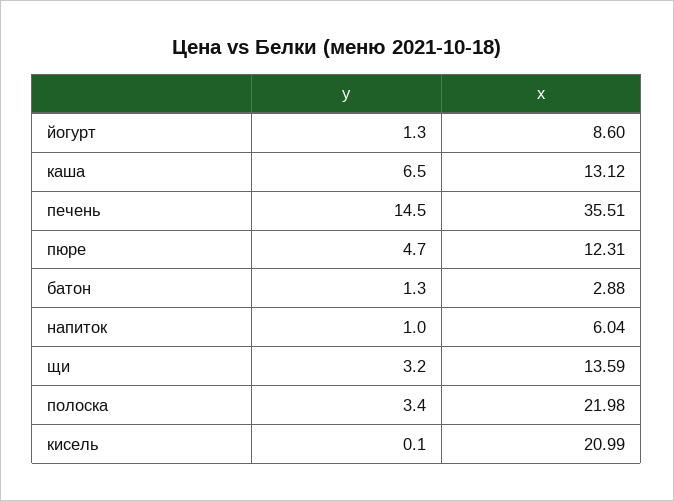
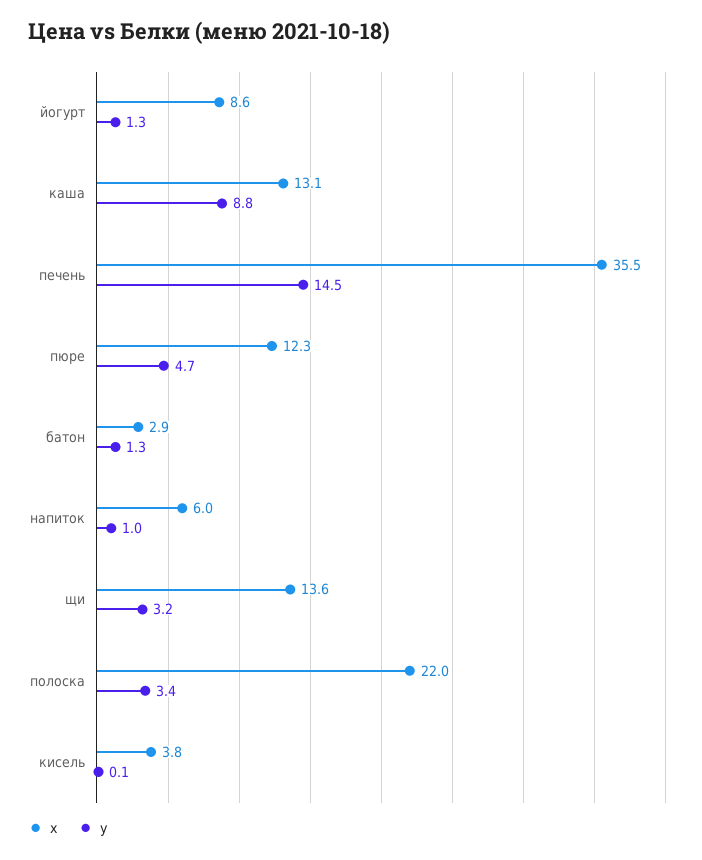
  {
    "y": {
      "йогурт": 1.3,
-     "каша": 6.5,
+     "каша": 8.8,
      "печень": 14.5,
      "пюре": 4.7,
      "батон": 1.3,
      "напиток": 1,
      "щи": 3.2,
      "полоска": 3.4,
      "кисель": 0.1
    },
    "x": {
      "йогурт": 8.6,
      "каша": 13.12,
      "печень": 35.51,
      "пюре": 12.31,
      "батон": 2.88,
      "напиток": 6.04,
      "щи": 13.59,
      "полоска": 21.98,
-     "кисель": 20.99
+     "кисель": 3.8
    }
  }

